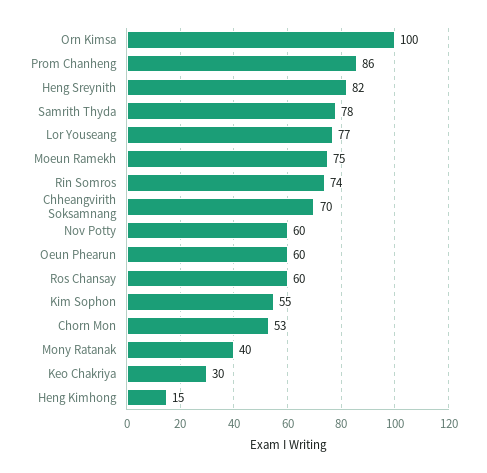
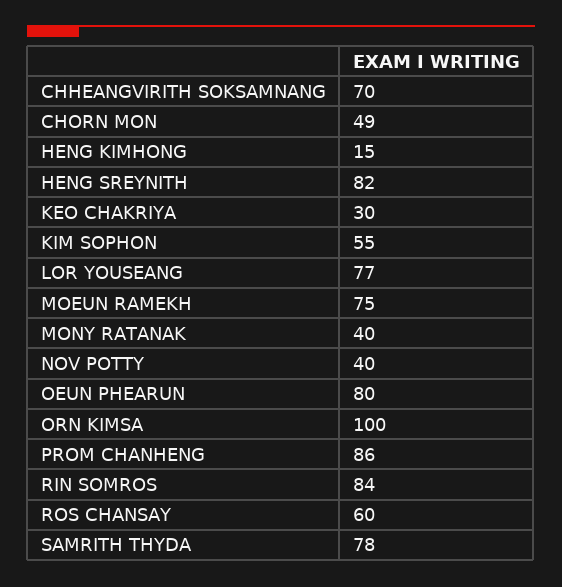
  {
    "Orn Kimsa": 100,
    "Prom Chanheng": 86,
    "Heng Sreynith": 82,
    "Samrith Thyda": 78,
    "Lor Youseang": 77,
    "Moeun Ramekh": 75,
-   "Rin Somros": 74,
+   "Rin Somros": 84,
    "Chheangvirith Soksamnang": 70,
-   "Nov Potty": 60,
+   "Nov Potty": 40,
-   "Oeun Phearun": 60,
+   "Oeun Phearun": 80,
    "Ros Chansay": 60,
    "Kim Sophon": 55,
-   "Chorn Mon": 53,
+   "Chorn Mon": 49,
    "Mony Ratanak": 40,
    "Keo Chakriya": 30,
    "Heng Kimhong": 15
  }

